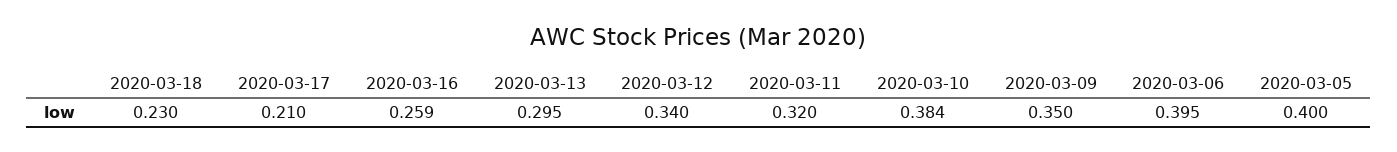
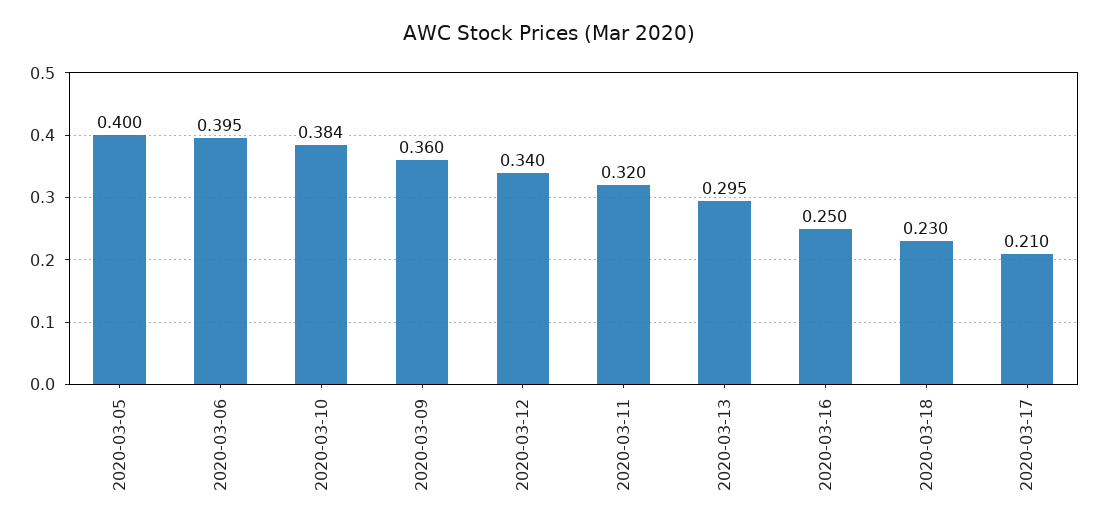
  {
    "2020-03-18": 0.23,
    "2020-03-17": 0.21,
-   "2020-03-16": 0.259,
+   "2020-03-16": 0.25,
    "2020-03-13": 0.295,
    "2020-03-12": 0.34,
    "2020-03-11": 0.32,
    "2020-03-10": 0.384,
-   "2020-03-09": 0.35,
+   "2020-03-09": 0.36,
    "2020-03-06": 0.395,
    "2020-03-05": 0.4
  }

